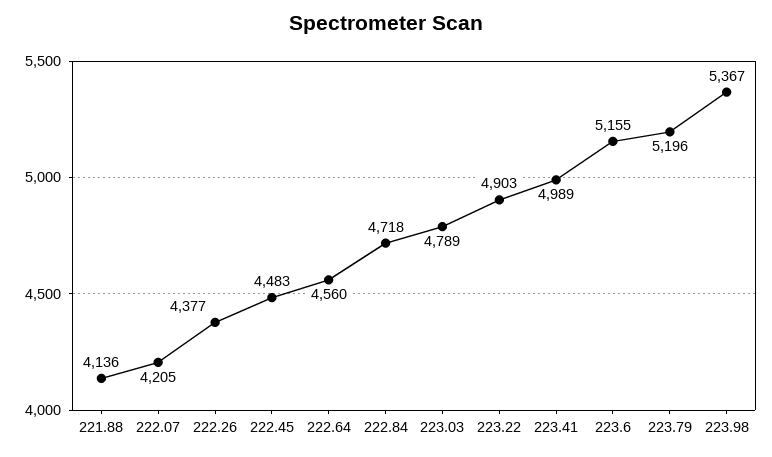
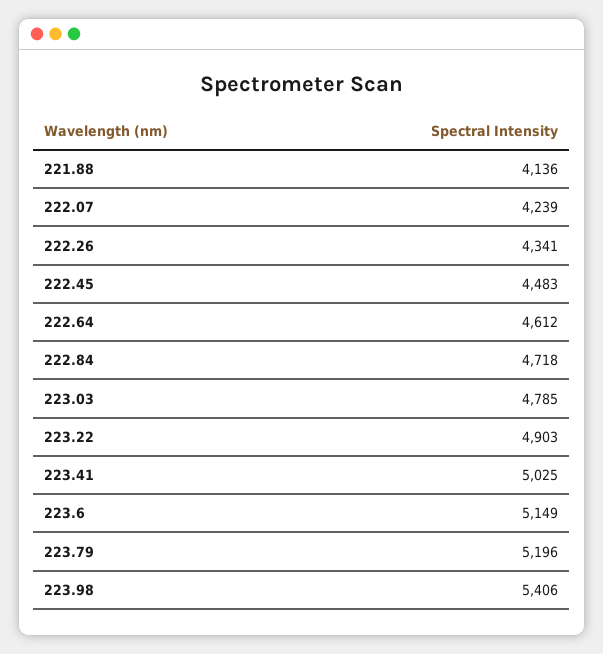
  {
    "221.88": 4136,
-   "222.07": 4205,
+   "222.07": 4239,
-   "222.26": 4377,
+   "222.26": 4341,
    "222.45": 4483,
-   "222.64": 4560,
+   "222.64": 4612,
    "222.84": 4718,
-   "223.03": 4789,
+   "223.03": 4785,
    "223.22": 4903,
-   "223.41": 4989,
+   "223.41": 5025,
-   "223.6": 5155,
+   "223.6": 5149,
    "223.79": 5196,
-   "223.98": 5367
+   "223.98": 5406
  }

